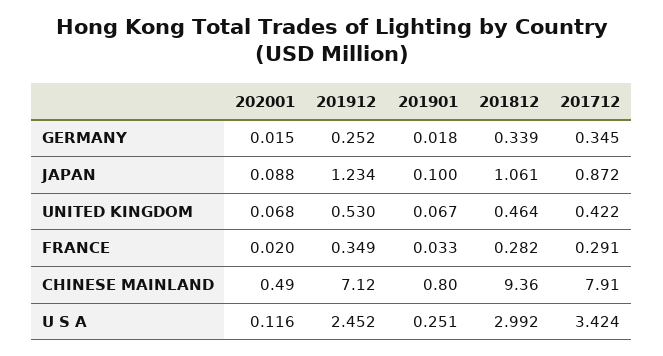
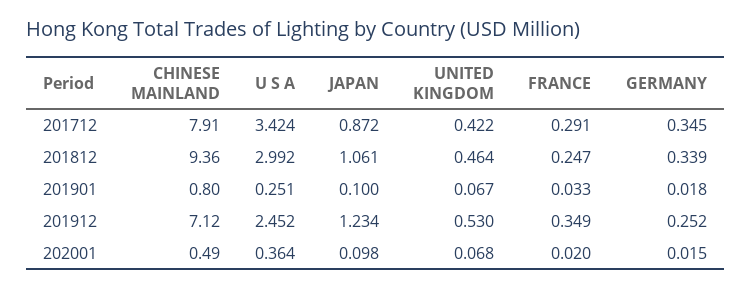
  {
    "202001": {
      "GERMANY": 0.015,
-     "JAPAN": 0.088,
+     "JAPAN": 0.098,
      "UNITED KINGDOM": 0.068,
      "FRANCE": 0.02,
      "CHINESE MAINLAND": 0.49,
-     "U S A": 0.116
+     "U S A": 0.364
    },
    "201912": {
      "GERMANY": 0.252,
      "JAPAN": 1.234,
      "UNITED KINGDOM": 0.53,
      "FRANCE": 0.349,
      "CHINESE MAINLAND": 7.12,
      "U S A": 2.452
    },
    "201901": {
      "GERMANY": 0.018,
      "JAPAN": 0.1,
      "UNITED KINGDOM": 0.067,
      "FRANCE": 0.033,
      "CHINESE MAINLAND": 0.8,
      "U S A": 0.251
    },
    "201812": {
      "GERMANY": 0.339,
      "JAPAN": 1.061,
      "UNITED KINGDOM": 0.464,
-     "FRANCE": 0.282,
+     "FRANCE": 0.247,
      "CHINESE MAINLAND": 9.36,
      "U S A": 2.992
    },
    "201712": {
      "GERMANY": 0.345,
      "JAPAN": 0.872,
      "UNITED KINGDOM": 0.422,
      "FRANCE": 0.291,
      "CHINESE MAINLAND": 7.91,
      "U S A": 3.424
    }
  }

